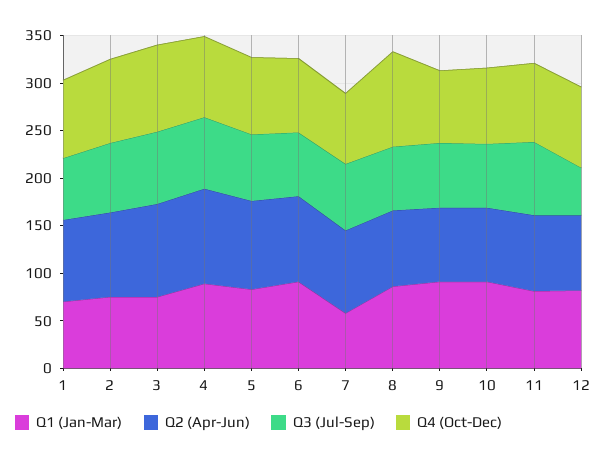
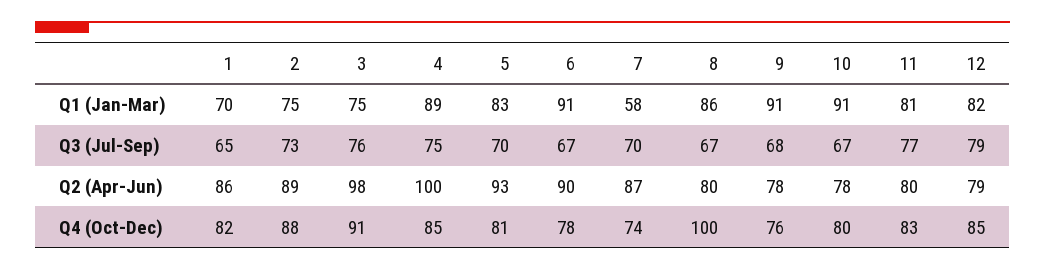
  {
    "Q1 (Jan-Mar)": {
      "1": 70,
      "2": 75,
      "3": 75,
      "4": 89,
      "5": 83,
      "6": 91,
      "7": 58,
      "8": 86,
      "9": 91,
      "10": 91,
      "11": 81,
      "12": 82
    },
    "Q2 (Apr-Jun)": {
      "1": 86,
      "2": 89,
      "3": 98,
      "4": 100,
      "5": 93,
      "6": 90,
      "7": 87,
      "8": 80,
      "9": 78,
      "10": 78,
      "11": 80,
      "12": 79
    },
    "Q3 (Jul-Sep)": {
      "1": 65,
      "2": 73,
      "3": 76,
      "4": 75,
      "5": 70,
      "6": 67,
      "7": 70,
      "8": 67,
      "9": 68,
      "10": 67,
      "11": 77,
-     "12": 50
+     "12": 79
    },
    "Q4 (Oct-Dec)": {
      "1": 82,
      "2": 88,
      "3": 91,
      "4": 85,
      "5": 81,
      "6": 78,
      "7": 74,
      "8": 100,
      "9": 76,
      "10": 80,
      "11": 83,
      "12": 85
    }
  }

